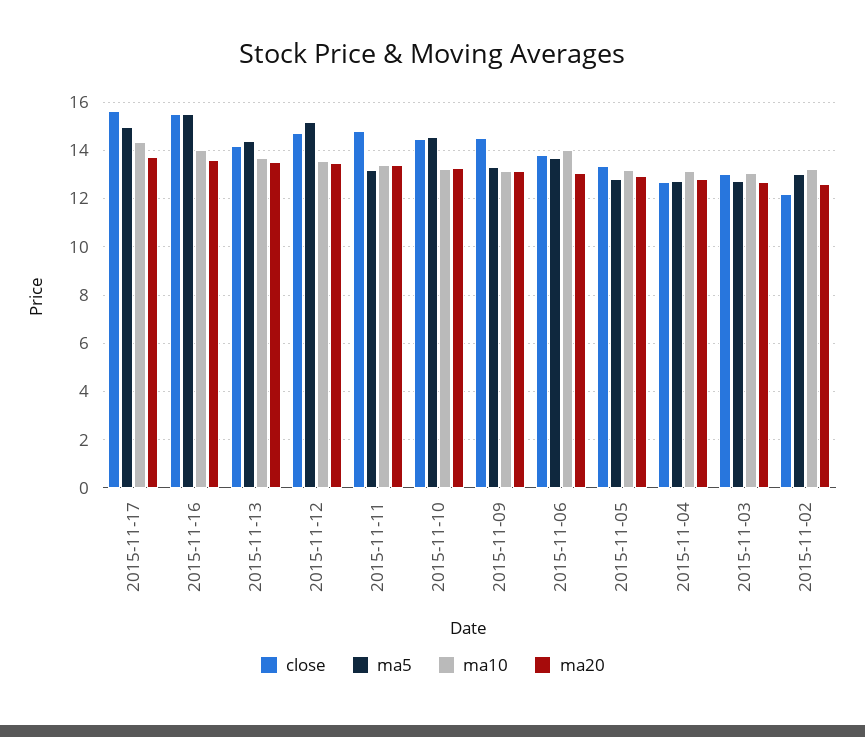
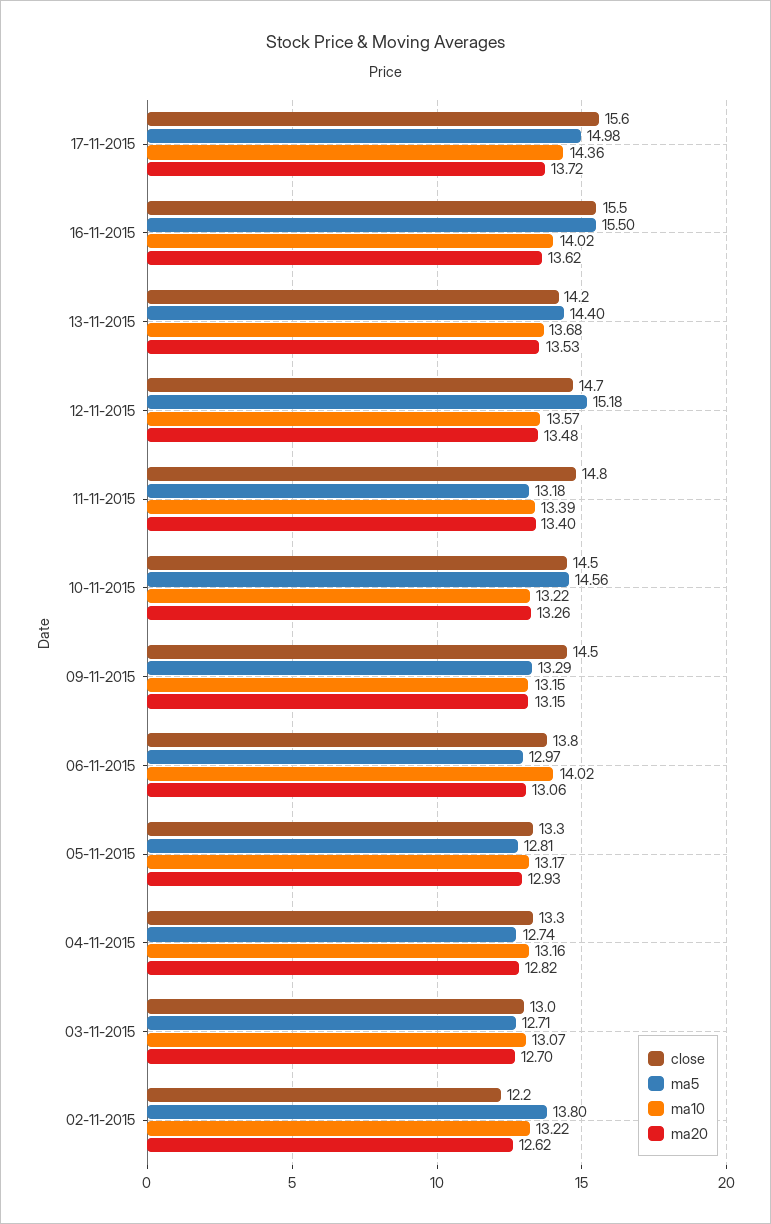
  {
    "close": {
      "2015-11-17": 15.6,
      "2015-11-16": 15.5,
      "2015-11-13": 14.2,
      "2015-11-12": 14.7,
      "2015-11-11": 14.8,
      "2015-11-10": 14.5,
      "2015-11-09": 14.5,
      "2015-11-06": 13.8,
      "2015-11-05": 13.3,
-     "2015-11-04": 12.75,
+     "2015-11-04": 13.3,
      "2015-11-03": 13,
      "2015-11-02": 12.2
    },
    "ma5": {
      "2015-11-17": 14.98,
      "2015-11-16": 15.5,
      "2015-11-13": 14.4,
      "2015-11-12": 15.18,
      "2015-11-11": 13.18,
      "2015-11-10": 14.56,
      "2015-11-09": 13.29,
-     "2015-11-06": 13.75,
+     "2015-11-06": 12.97,
      "2015-11-05": 12.81,
      "2015-11-04": 12.74,
      "2015-11-03": 12.71,
-     "2015-11-02": 13
+     "2015-11-02": 13.8
    },
    "ma10": {
      "2015-11-17": 14.36,
      "2015-11-16": 14.02,
      "2015-11-13": 13.68,
      "2015-11-12": 13.57,
      "2015-11-11": 13.39,
      "2015-11-10": 13.22,
      "2015-11-09": 13.15,
      "2015-11-06": 14.02,
      "2015-11-05": 13.17,
      "2015-11-04": 13.16,
      "2015-11-03": 13.07,
      "2015-11-02": 13.22
    },
    "ma20": {
      "2015-11-17": 13.72,
      "2015-11-16": 13.62,
      "2015-11-13": 13.53,
      "2015-11-12": 13.48,
      "2015-11-11": 13.4,
      "2015-11-10": 13.26,
      "2015-11-09": 13.15,
      "2015-11-06": 13.06,
      "2015-11-05": 12.93,
      "2015-11-04": 12.82,
      "2015-11-03": 12.7,
      "2015-11-02": 12.62
    }
  }

